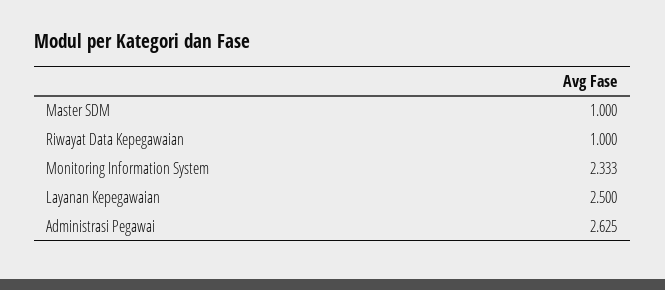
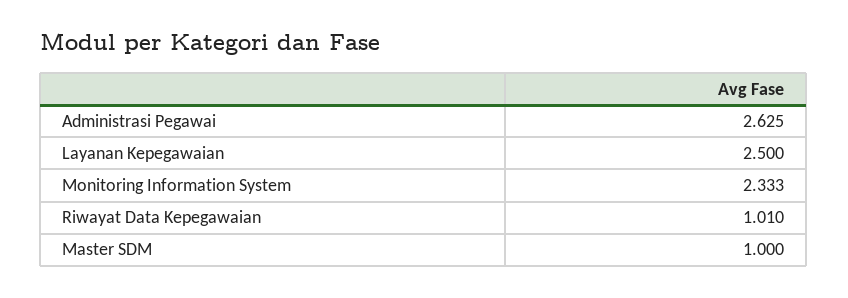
  {
    "Master SDM": 1,
-   "Riwayat Data Kepegawaian": 1,
+   "Riwayat Data Kepegawaian": 1.01,
    "Monitoring Information System": 2.333,
    "Layanan Kepegawaian": 2.5,
    "Administrasi Pegawai": 2.625
  }

